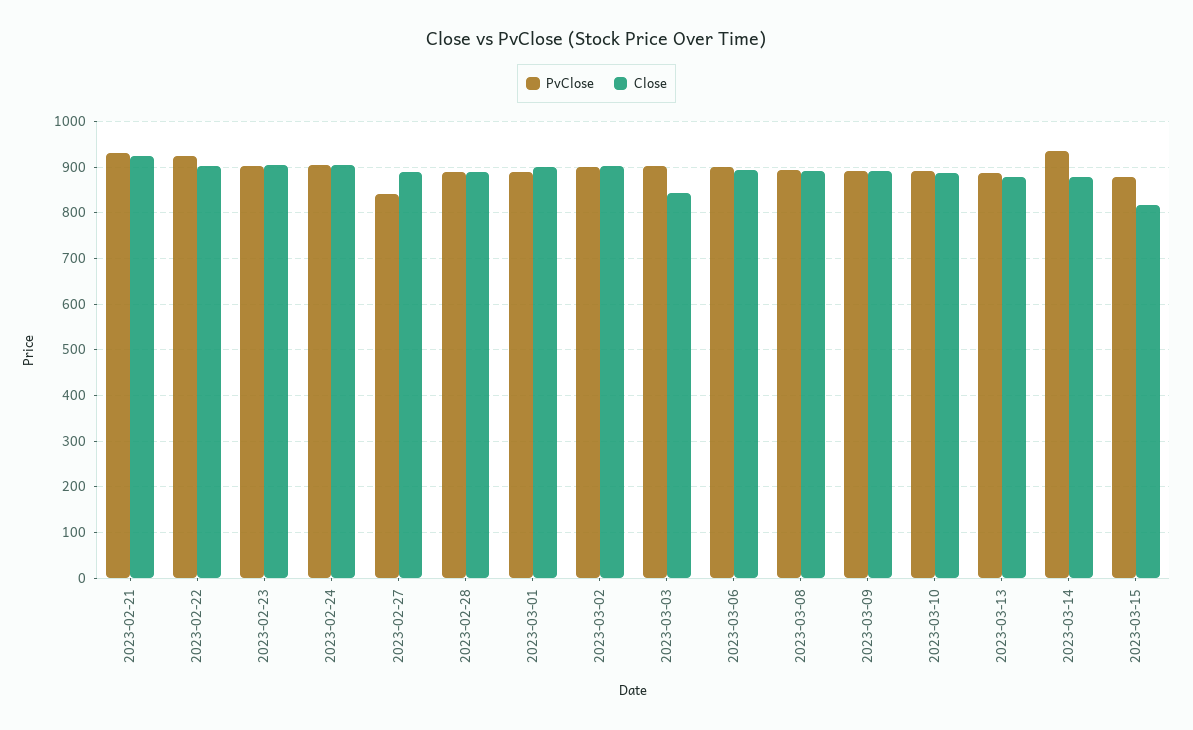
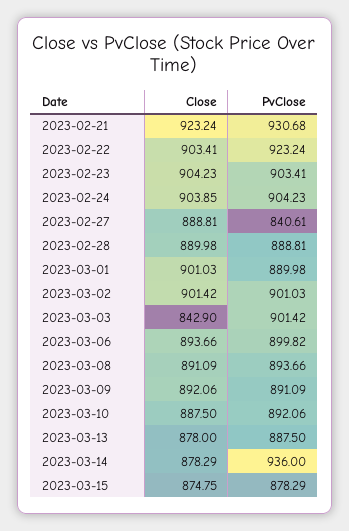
  {
    "PvClose": {
      "2023-02-21": 930.68,
      "2023-02-22": 923.24,
      "2023-02-23": 903.41,
      "2023-02-24": 904.23,
      "2023-02-27": 840.61,
      "2023-02-28": 888.81,
      "2023-03-01": 889.98,
      "2023-03-02": 901.03,
      "2023-03-03": 901.42,
      "2023-03-06": 899.82,
      "2023-03-08": 893.66,
      "2023-03-09": 891.09,
      "2023-03-10": 892.06,
      "2023-03-13": 887.5,
      "2023-03-14": 936,
      "2023-03-15": 878.29
    },
    "Close": {
      "2023-02-21": 923.24,
      "2023-02-22": 903.41,
      "2023-02-23": 904.23,
      "2023-02-24": 903.85,
      "2023-02-27": 888.81,
      "2023-02-28": 889.98,
      "2023-03-01": 901.03,
      "2023-03-02": 901.42,
      "2023-03-03": 842.9,
      "2023-03-06": 893.66,
      "2023-03-08": 891.09,
      "2023-03-09": 892.06,
      "2023-03-10": 887.5,
      "2023-03-13": 878,
      "2023-03-14": 878.29,
-     "2023-03-15": 820
+     "2023-03-15": 874.75
    }
  }

